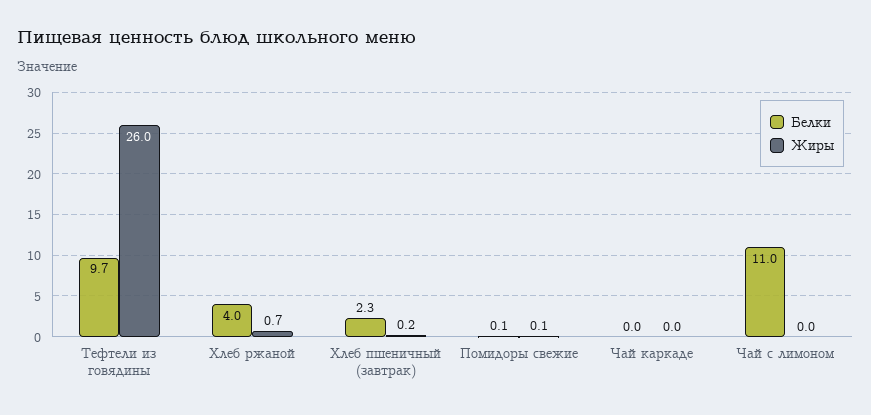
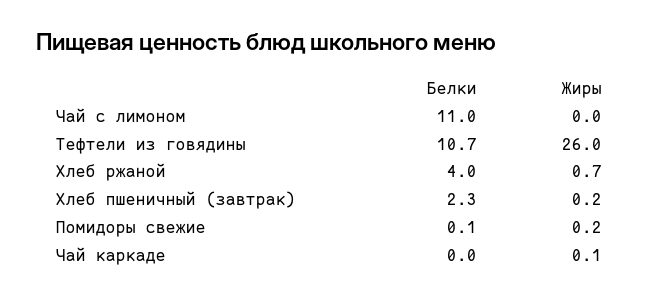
  {
    "Белки": {
-     "Тефтели из говядины": 9.7,
+     "Тефтели из говядины": 10.7,
      "Хлеб ржаной": 4,
      "Хлеб пшеничный (завтрак)": 2.3,
      "Помидоры свежие": 0.1,
      "Чай каркаде": 0,
      "Чай с лимоном": 11
    },
    "Жиры": {
      "Тефтели из говядины": 26,
      "Хлеб ржаной": 0.7,
      "Хлеб пшеничный (завтрак)": 0.2,
-     "Помидоры свежие": 0.1,
+     "Помидоры свежие": 0.2,
-     "Чай каркаде": 0,
+     "Чай каркаде": 0.1,
      "Чай с лимоном": 0
    }
  }

